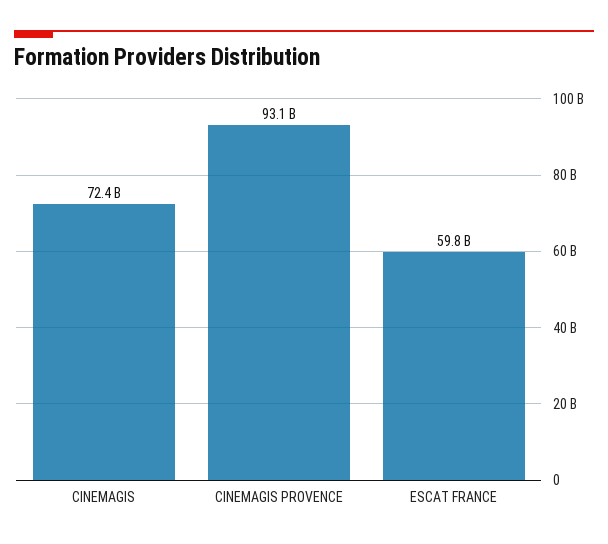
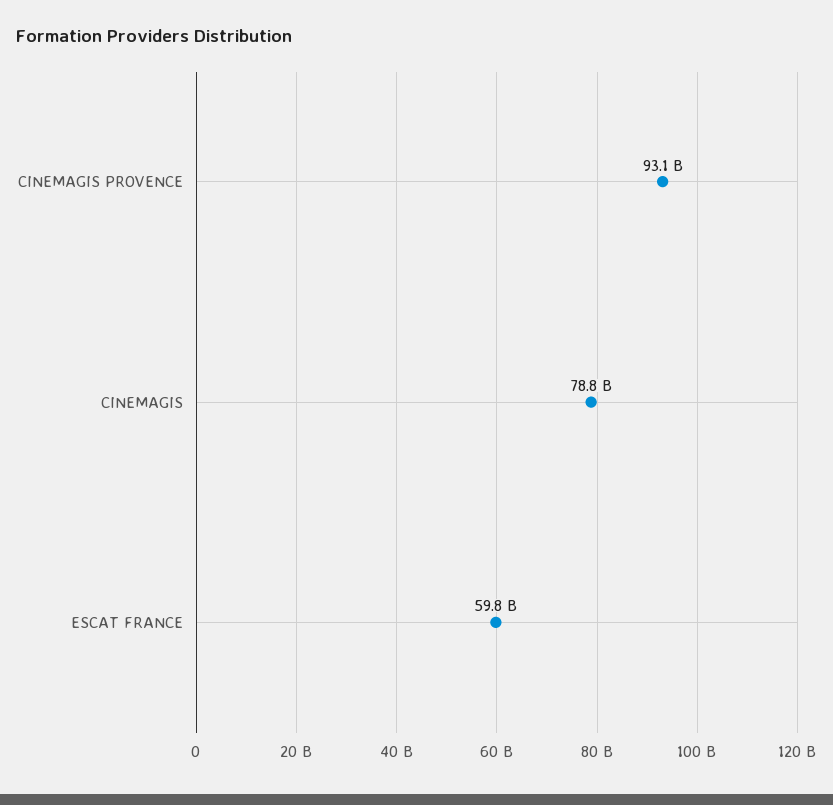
  {
-   "CINEMAGIS": 72400000000,
+   "CINEMAGIS": 78800000000,
    "CINEMAGIS PROVENCE": 93100000000,
    "ESCAT FRANCE": 59800000000
  }

